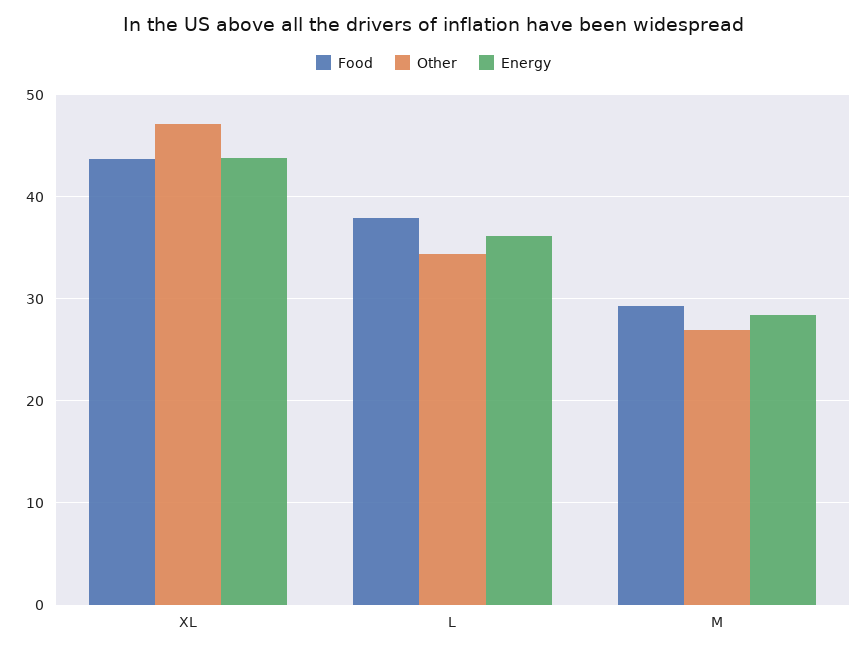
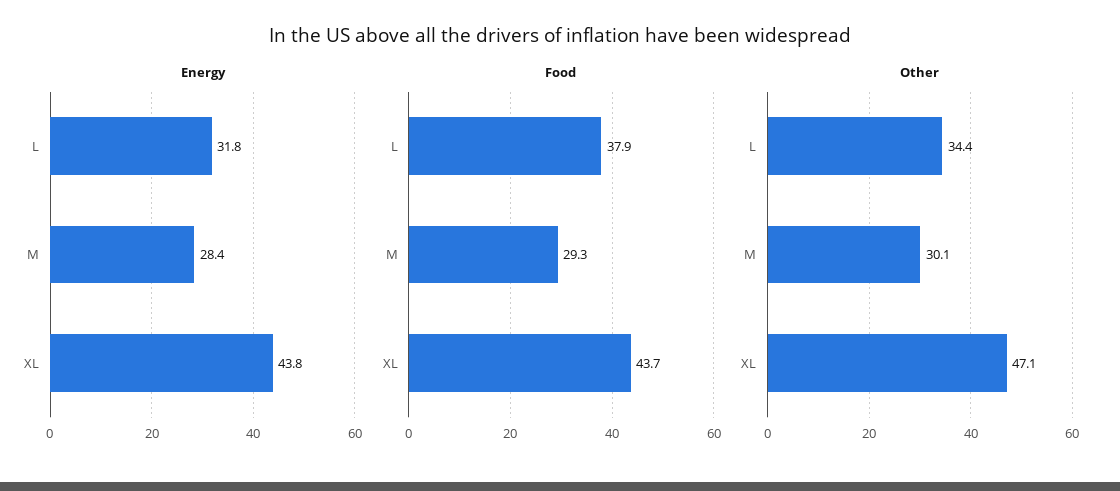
  {
    "Food": {
      "XL": 43.7,
      "L": 37.9,
      "M": 29.3
    },
    "Other": {
      "XL": 47.1,
      "L": 34.4,
-     "M": 27
+     "M": 30.1
    },
    "Energy": {
      "XL": 43.8,
-     "L": 36,
+     "L": 31.8,
      "M": 28.4
    }
  }

